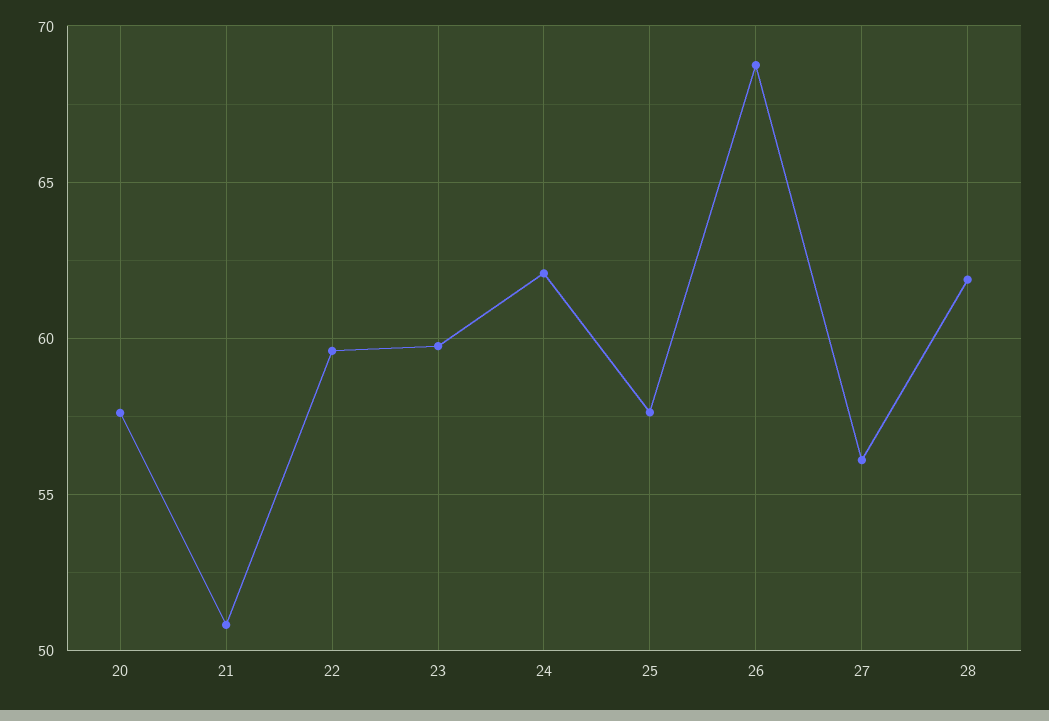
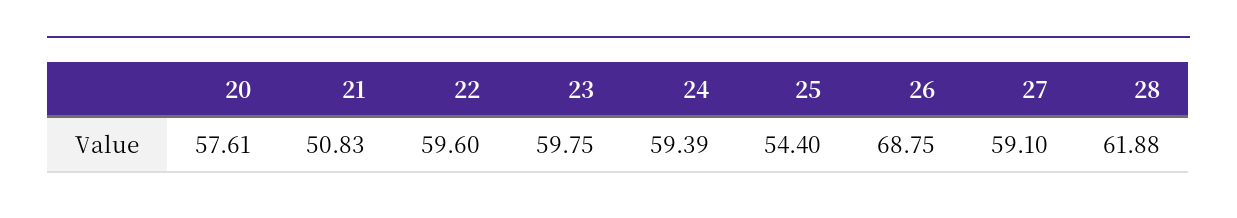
  {
    "20": 57.61,
    "21": 50.83,
    "22": 59.6,
    "23": 59.75,
-   "24": 62,
+   "24": 59.39,
-   "25": 57.5,
+   "25": 54.4,
    "26": 68.75,
-   "27": 56,
+   "27": 59.1,
    "28": 61.88
  }

